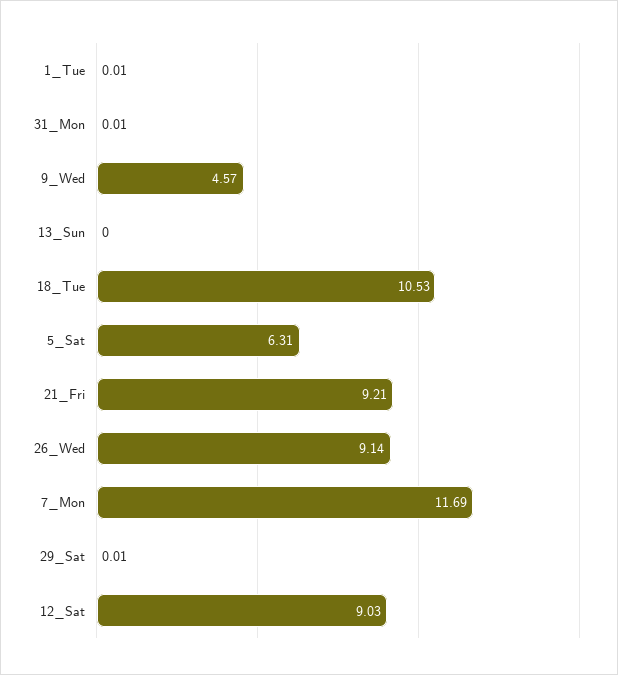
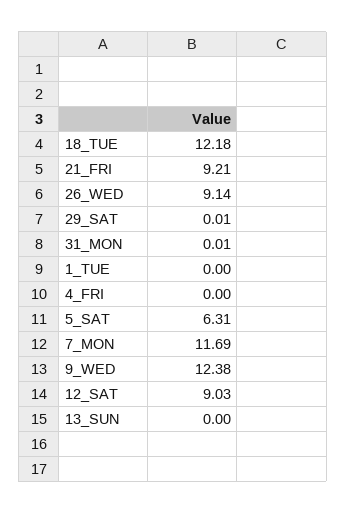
  {
-   "1_Tue": 0.01,
+   "1_Tue": 0,
    "31_Mon": 0.01,
-   "9_Wed": 4.57,
+   "9_Wed": 12.38,
    "13_Sun": 0,
-   "18_Tue": 10.53,
+   "18_Tue": 12.18,
    "5_Sat": 6.31,
    "21_Fri": 9.21,
    "26_Wed": 9.14,
    "7_Mon": 11.69,
    "29_Sat": 0.01,
-   "12_Sat": 9.03
+   "12_Sat": 9.03,
+   "4_FRI": 0
  }

